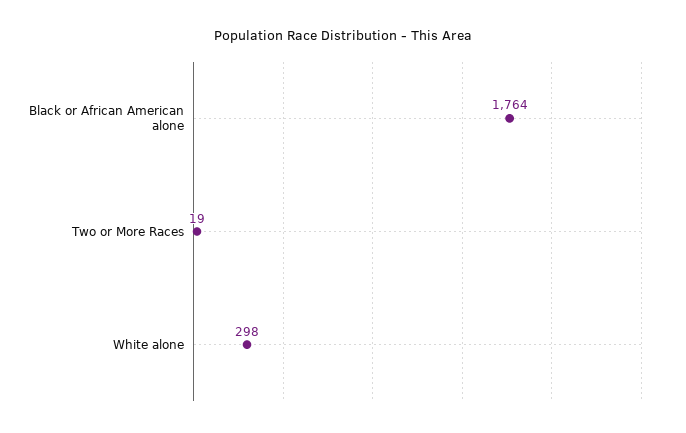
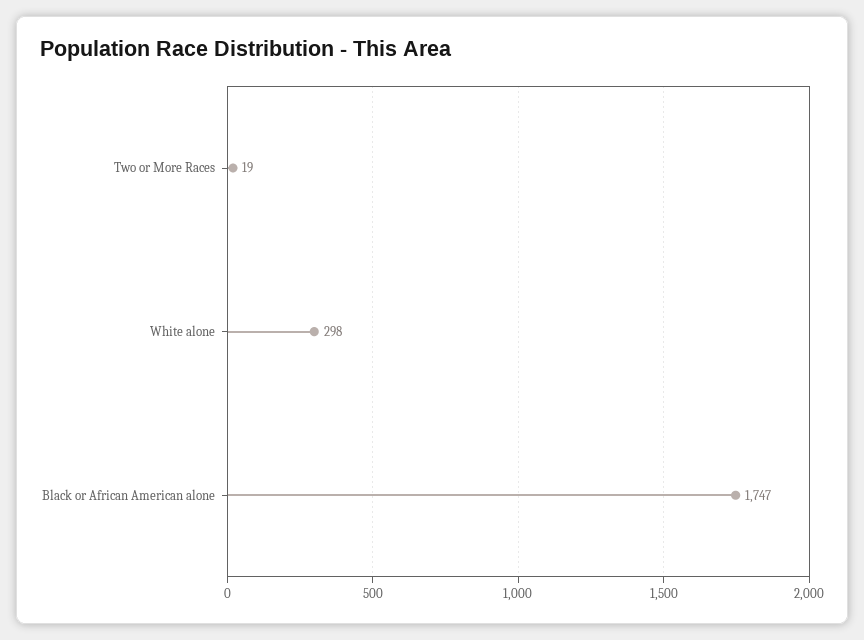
  {
-   "Black or African American alone": 1764,
+   "Black or African American alone": 1747,
    "Two or More Races": 19,
    "White alone": 298
  }

